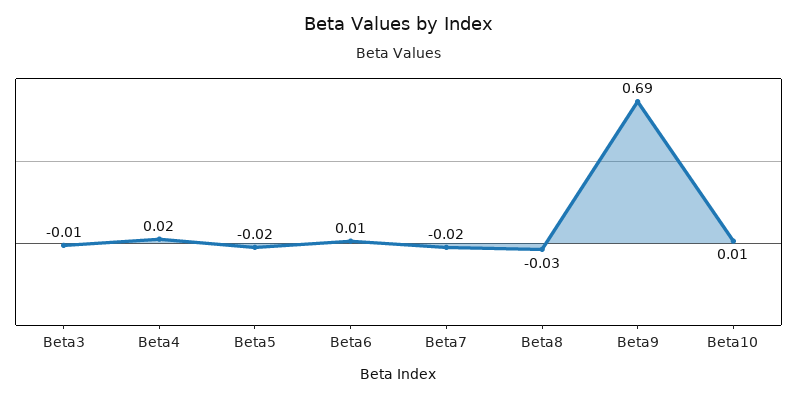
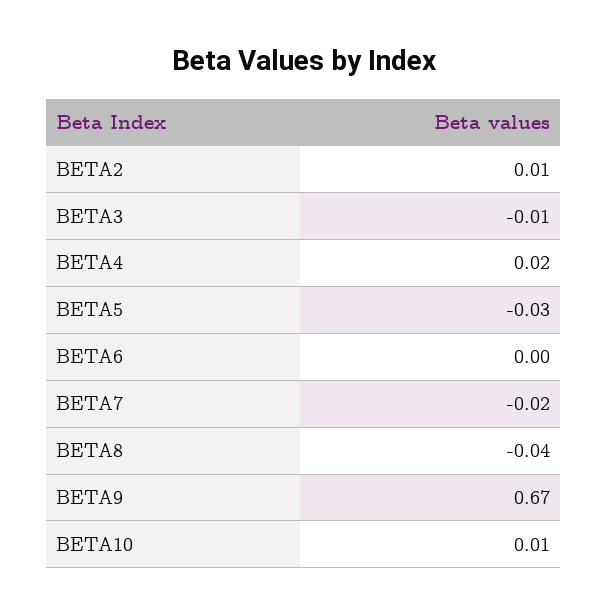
  {
    "Beta3": -0.01,
    "Beta4": 0.02,
-   "Beta5": -0.02,
+   "Beta5": -0.03,
-   "Beta6": 0.01,
+   "Beta6": 0,
    "Beta7": -0.02,
-   "Beta8": -0.03,
+   "Beta8": -0.04,
-   "Beta9": 0.69,
+   "Beta9": 0.67,
-   "Beta10": 0.01
+   "Beta10": 0.01,
+   "BETA2": 0.01
  }

